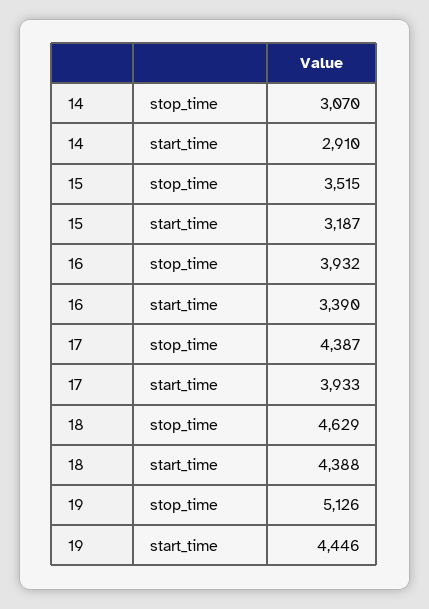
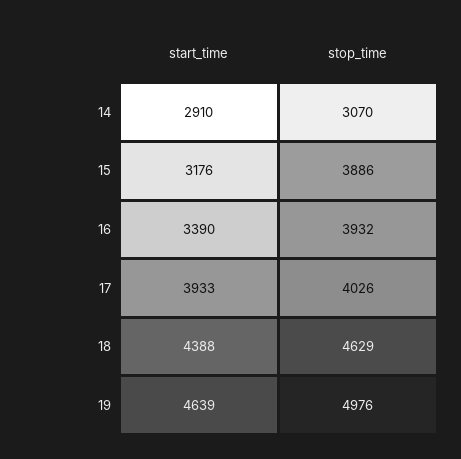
  {
    "14": {
      "stop_time": 3070,
      "start_time": 2910
    },
    "15": {
-     "stop_time": 3515,
+     "stop_time": 3886,
-     "start_time": 3187
+     "start_time": 3176
    },
    "16": {
      "stop_time": 3932,
      "start_time": 3390
    },
    "17": {
-     "stop_time": 4387,
+     "stop_time": 4026,
      "start_time": 3933
    },
    "18": {
      "stop_time": 4629,
      "start_time": 4388
    },
    "19": {
-     "stop_time": 5126,
+     "stop_time": 4976,
-     "start_time": 4446
+     "start_time": 4639
    }
  }

